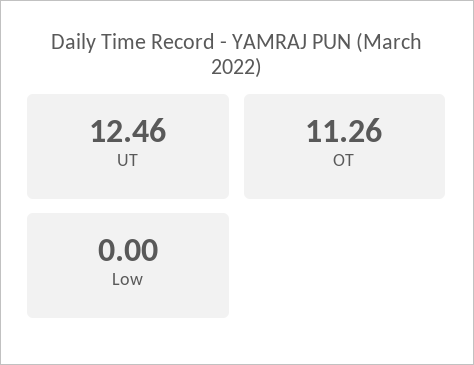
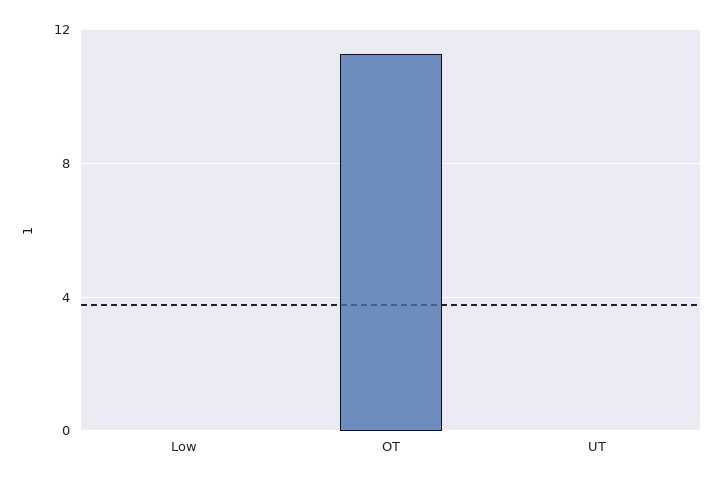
  {
-   "UT": 12.46,
+   "UT": 0,
    "OT": 11.26,
    "Low": 0
  }

